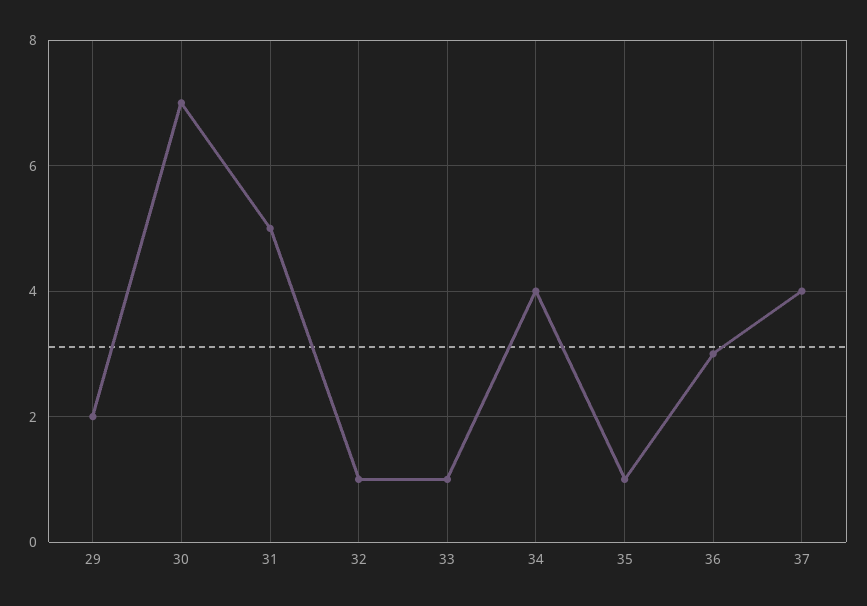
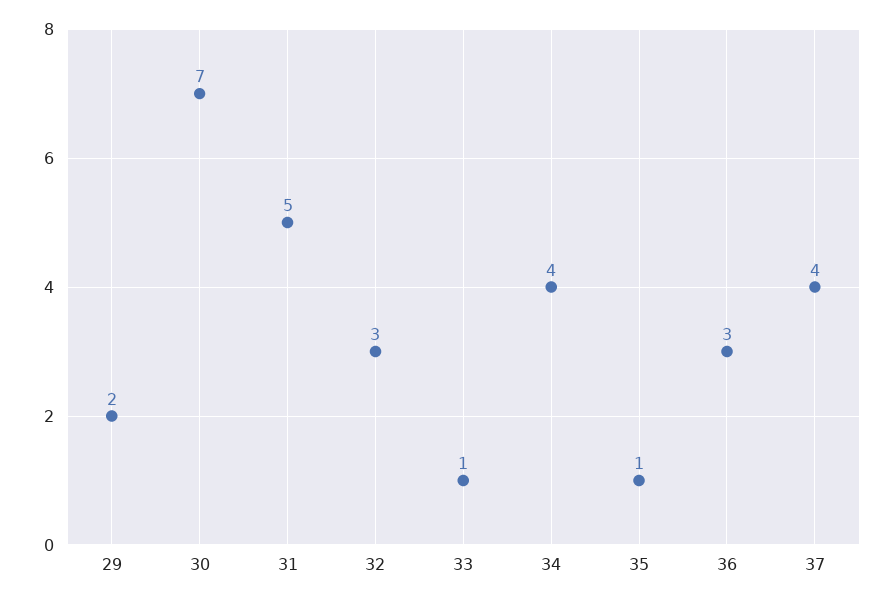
  {
    "29": 2,
    "30": 7,
    "31": 5,
-   "32": 1,
+   "32": 3,
    "33": 1,
    "34": 4,
    "35": 1,
    "36": 3,
    "37": 4
  }

